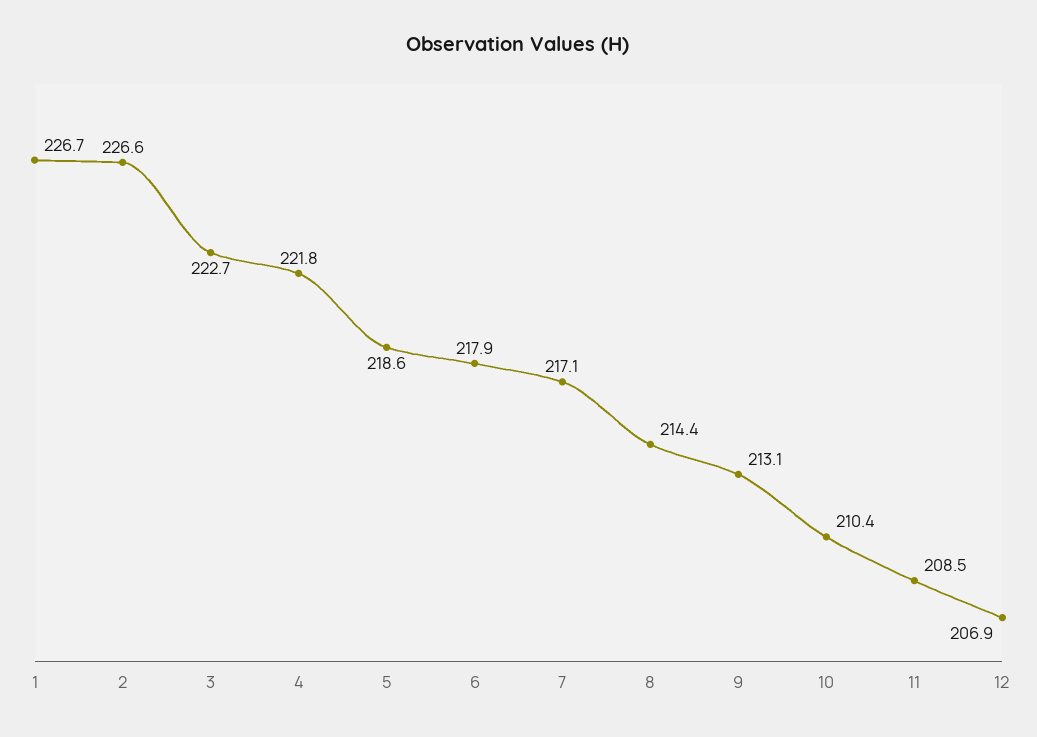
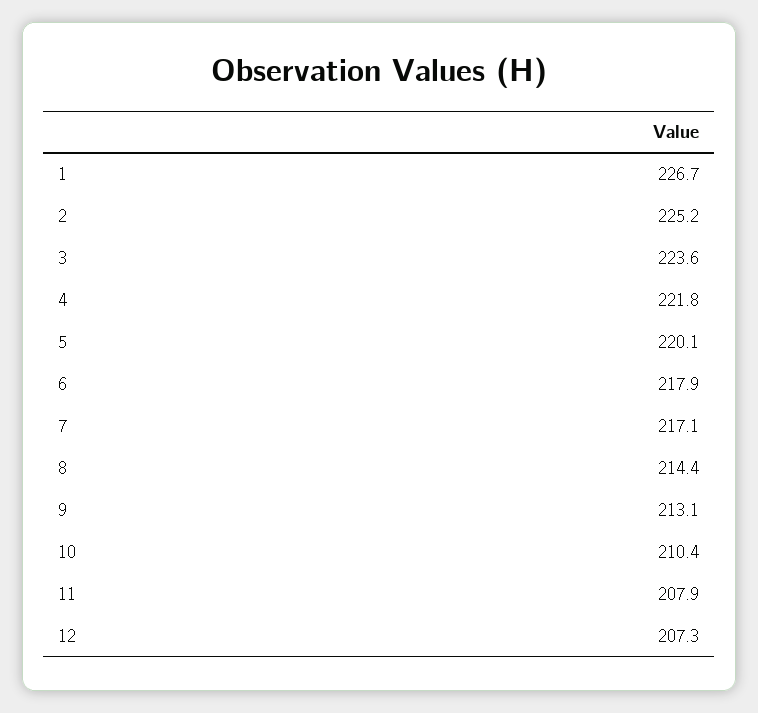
  {
    "1": 226.7,
-   "2": 226.6,
+   "2": 225.2,
-   "3": 222.7,
+   "3": 223.6,
    "4": 221.8,
-   "5": 218.6,
+   "5": 220.1,
    "6": 217.9,
    "7": 217.1,
    "8": 214.4,
    "9": 213.1,
    "10": 210.4,
-   "11": 208.5,
+   "11": 207.9,
-   "12": 206.9
+   "12": 207.3
  }

